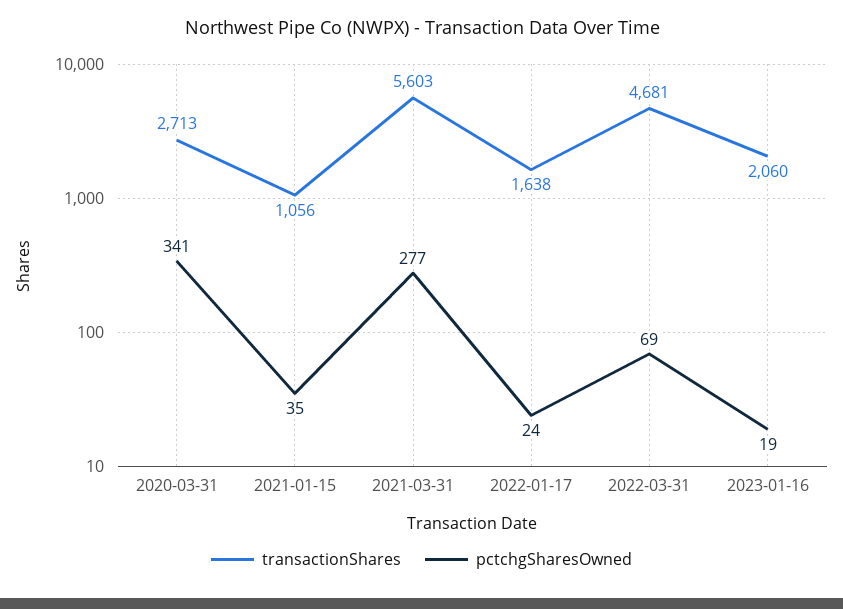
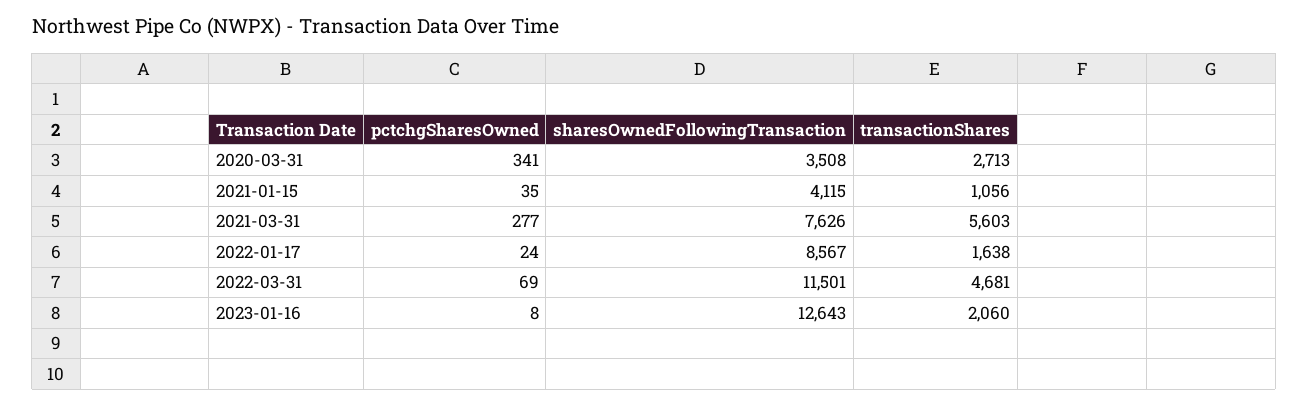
  {
    "transactionShares": {
      "2020-03-31": 2713,
      "2021-01-15": 1056,
      "2021-03-31": 5603,
      "2022-01-17": 1638,
      "2022-03-31": 4681,
      "2023-01-16": 2060
    },
    "pctchgSharesOwned": {
      "2020-03-31": 341,
      "2021-01-15": 35,
      "2021-03-31": 277,
      "2022-01-17": 24,
      "2022-03-31": 69,
-     "2023-01-16": 19
+     "2023-01-16": 8
-   }
+   },
+   "sharesOwnedFollowingTransaction": {
+     "2020-03-31": 3508,
+     "2021-01-15": 4115,
+     "2021-03-31": 7626,
+     "2022-01-17": 8567,
+     "2022-03-31": 11501,
+     "2023-01-16": 12643
+   }
  }

